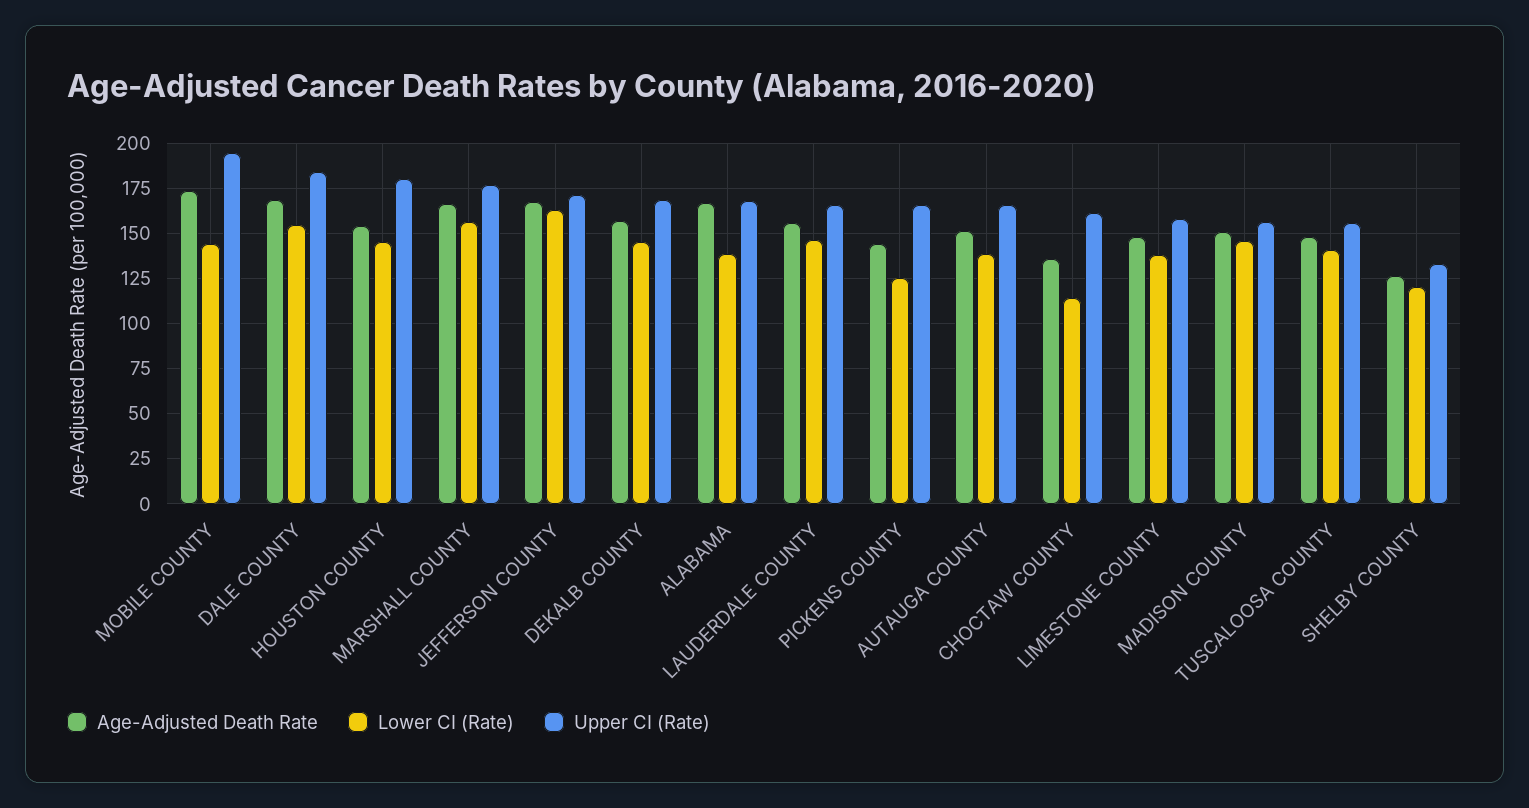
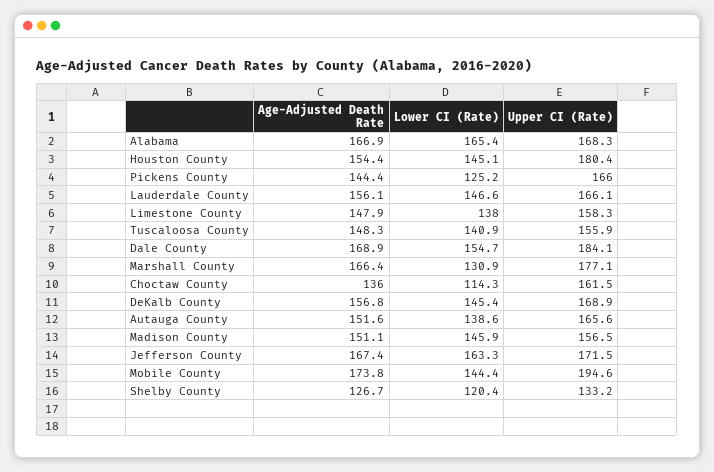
  {
    "Age-Adjusted Death Rate": {
      "MOBILE COUNTY": 173.8,
      "DALE COUNTY": 168.9,
      "HOUSTON COUNTY": 154.4,
      "MARSHALL COUNTY": 166.4,
      "JEFFERSON COUNTY": 167.4,
      "DEKALB COUNTY": 156.8,
      "ALABAMA": 166.9,
      "LAUDERDALE COUNTY": 156.1,
      "PICKENS COUNTY": 144.4,
      "AUTAUGA COUNTY": 151.6,
      "CHOCTAW COUNTY": 136,
      "LIMESTONE COUNTY": 147.9,
      "MADISON COUNTY": 151.1,
      "TUSCALOOSA COUNTY": 148.3,
      "SHELBY COUNTY": 126.7
    },
    "Lower CI (Rate)": {
      "MOBILE COUNTY": 144.4,
      "DALE COUNTY": 154.7,
      "HOUSTON COUNTY": 145.1,
-     "MARSHALL COUNTY": 155,
+     "MARSHALL COUNTY": 130.9,
      "JEFFERSON COUNTY": 163.3,
      "DEKALB COUNTY": 145.4,
-     "ALABAMA": 140,
+     "ALABAMA": 165.4,
      "LAUDERDALE COUNTY": 146.6,
      "PICKENS COUNTY": 125.2,
      "AUTAUGA COUNTY": 138.6,
      "CHOCTAW COUNTY": 114.3,
      "LIMESTONE COUNTY": 138,
      "MADISON COUNTY": 145.9,
      "TUSCALOOSA COUNTY": 140.9,
      "SHELBY COUNTY": 120.4
    },
    "Upper CI (Rate)": {
      "MOBILE COUNTY": 194.6,
      "DALE COUNTY": 184.1,
      "HOUSTON COUNTY": 180.4,
      "MARSHALL COUNTY": 177.1,
      "JEFFERSON COUNTY": 171.5,
      "DEKALB COUNTY": 168.9,
      "ALABAMA": 168.3,
      "LAUDERDALE COUNTY": 166.1,
      "PICKENS COUNTY": 166,
      "AUTAUGA COUNTY": 165.6,
      "CHOCTAW COUNTY": 161.5,
      "LIMESTONE COUNTY": 158.3,
      "MADISON COUNTY": 156.5,
      "TUSCALOOSA COUNTY": 155.9,
      "SHELBY COUNTY": 133.2
    }
  }

